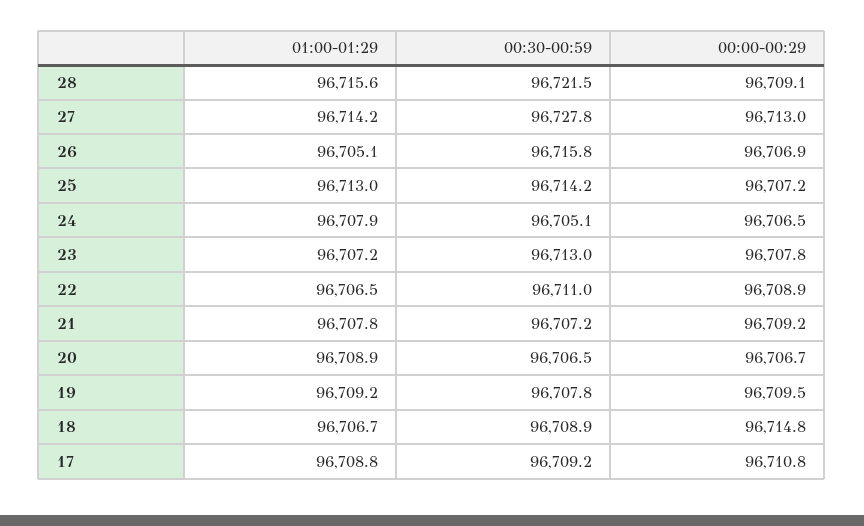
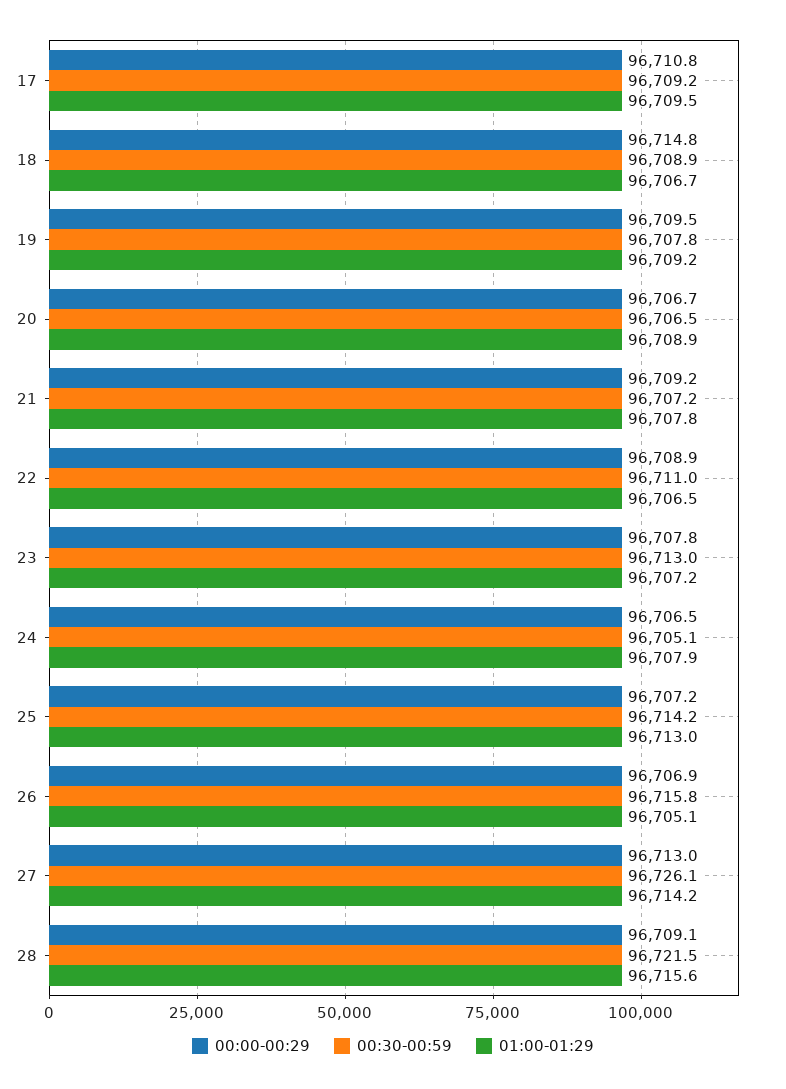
  {
    "01:00-01:29": {
      "28": 96715.6,
      "27": 96714.2,
      "26": 96705.1,
      "25": 96713,
      "24": 96707.9,
      "23": 96707.2,
      "22": 96706.5,
      "21": 96707.8,
      "20": 96708.9,
      "19": 96709.2,
      "18": 96706.7,
-     "17": 96708.8
+     "17": 96709.5
    },
    "00:30-00:59": {
      "28": 96721.5,
-     "27": 96727.8,
+     "27": 96726.1,
      "26": 96715.8,
      "25": 96714.2,
      "24": 96705.1,
      "23": 96713,
      "22": 96711,
      "21": 96707.2,
      "20": 96706.5,
      "19": 96707.8,
      "18": 96708.9,
      "17": 96709.2
    },
    "00:00-00:29": {
      "28": 96709.1,
      "27": 96713,
      "26": 96706.9,
      "25": 96707.2,
      "24": 96706.5,
      "23": 96707.8,
      "22": 96708.9,
      "21": 96709.2,
      "20": 96706.7,
      "19": 96709.5,
      "18": 96714.8,
      "17": 96710.8
    }
  }

